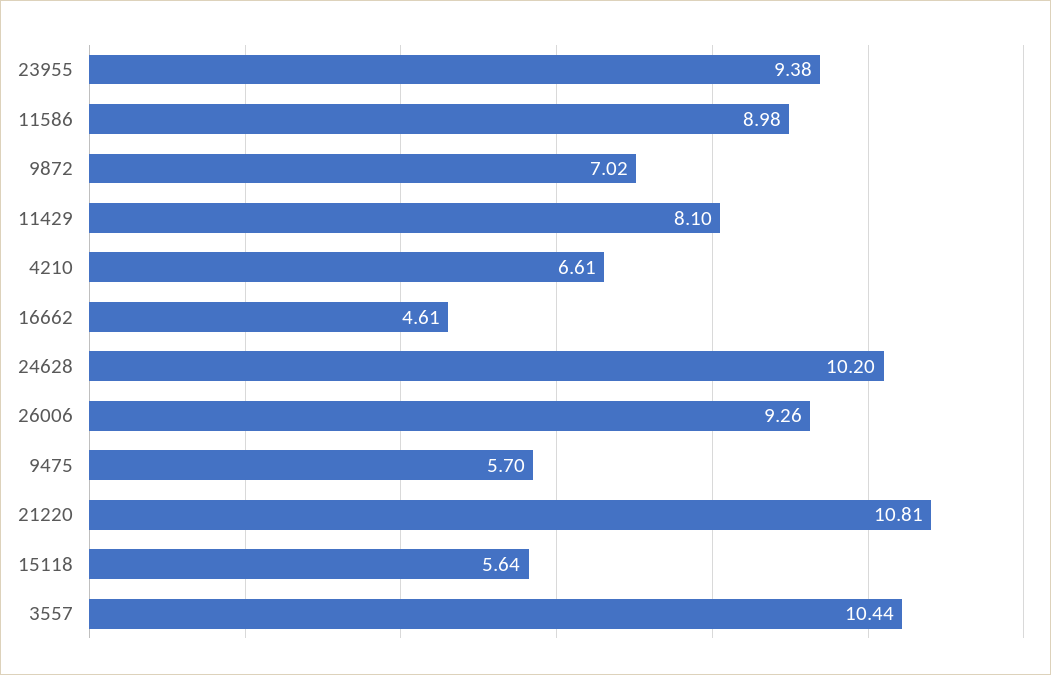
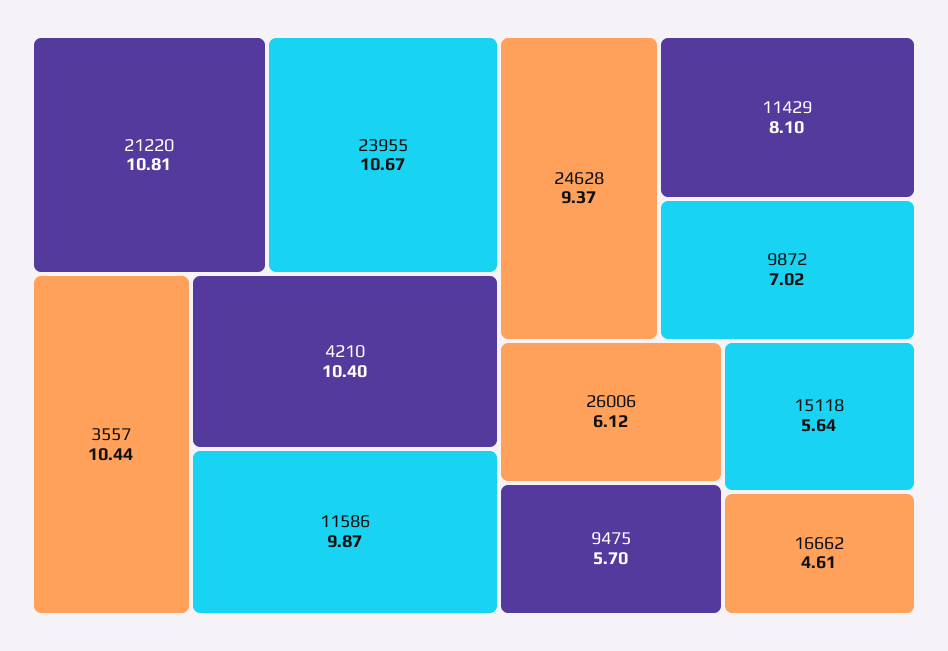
  {
-   "23955": 9.38,
+   "23955": 10.67,
-   "11586": 8.98,
+   "11586": 9.87,
    "9872": 7.02,
    "11429": 8.1,
-   "4210": 6.61,
+   "4210": 10.4,
    "16662": 4.61,
-   "24628": 10.2,
+   "24628": 9.37,
-   "26006": 9.26,
+   "26006": 6.12,
    "9475": 5.7,
    "21220": 10.81,
    "15118": 5.64,
    "3557": 10.44
  }

